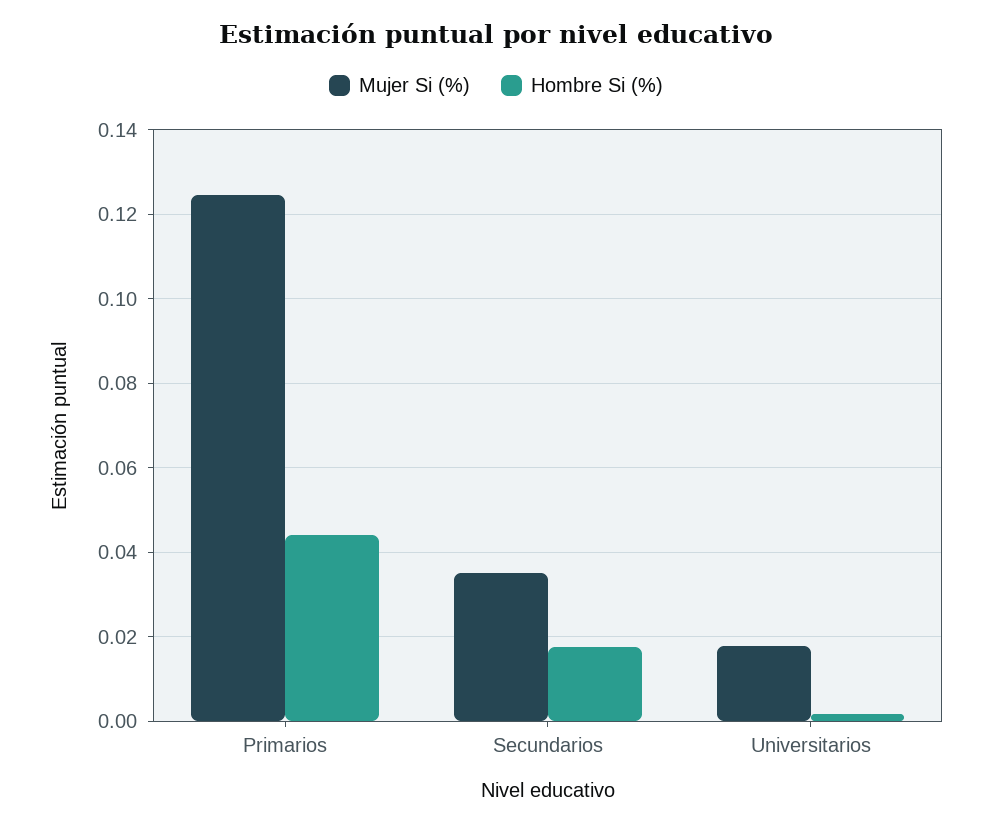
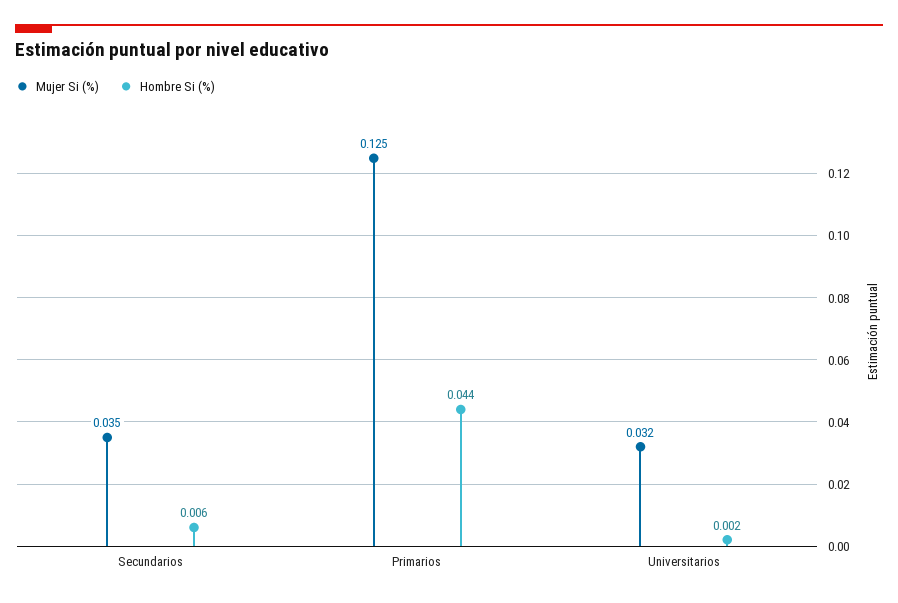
  {
    "Mujer Si (%)": {
      "Primarios": 0.125,
      "Secundarios": 0.035,
-     "Universitarios": 0.018
+     "Universitarios": 0.032
    },
    "Hombre Si (%)": {
      "Primarios": 0.044,
-     "Secundarios": 0.018,
+     "Secundarios": 0.006,
      "Universitarios": 0.002
    }
  }

